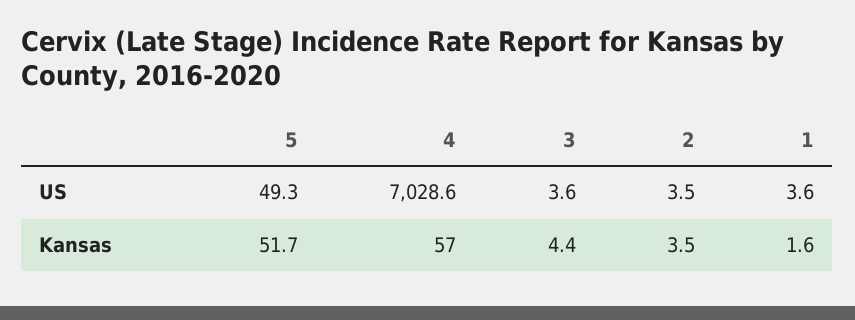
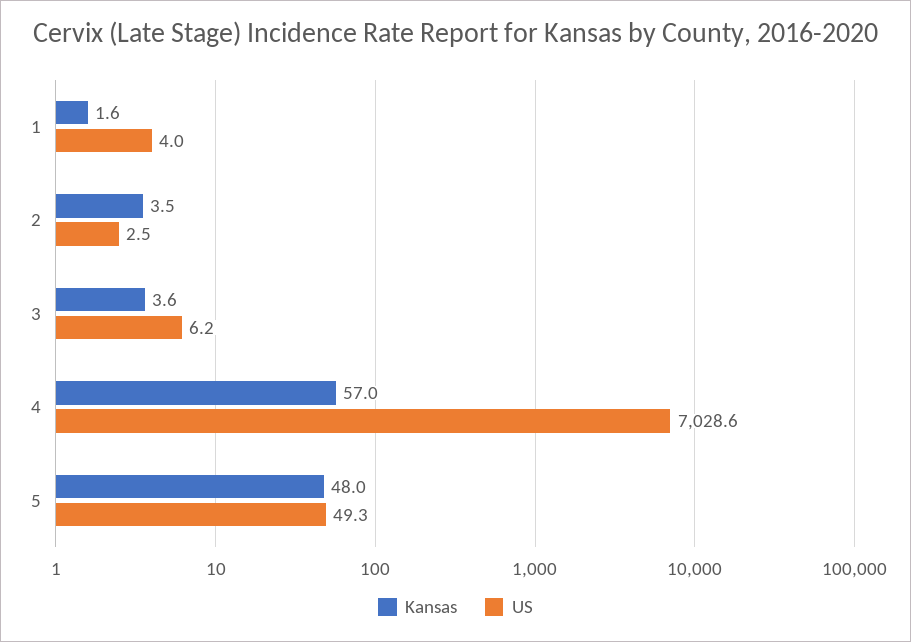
  {
    "US": {
      "5": 49.3,
      "4": 7028.6,
-     "3": 3.6,
+     "3": 6.2,
-     "2": 3.5,
+     "2": 2.5,
-     "1": 3.6
+     "1": 4
    },
    "Kansas": {
-     "5": 51.7,
+     "5": 48,
      "4": 57,
-     "3": 4.4,
+     "3": 3.6,
      "2": 3.5,
      "1": 1.6
    }
  }

